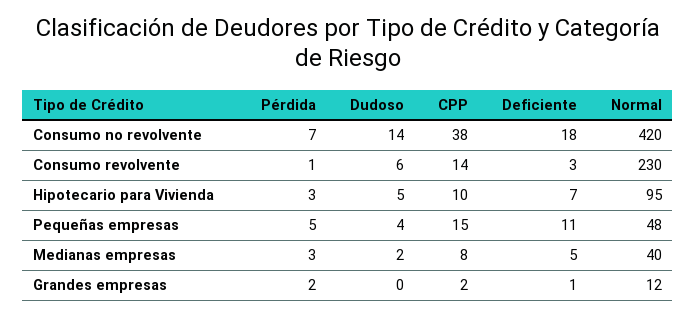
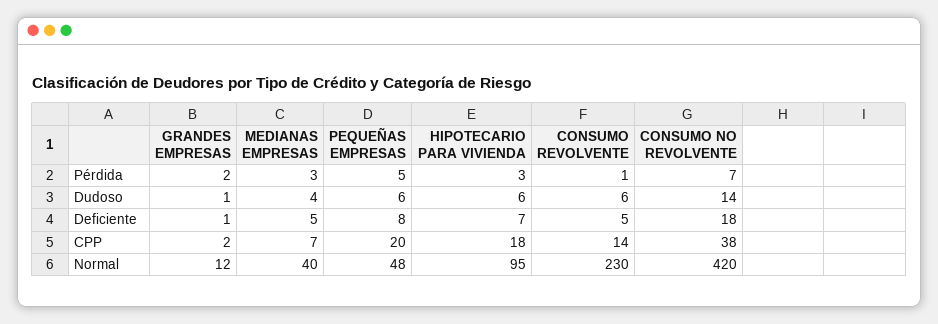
  {
    "Pérdida": {
      "Consumo no revolvente": 7,
      "Consumo revolvente": 1,
      "Hipotecario para Vivienda": 3,
      "Pequeñas empresas": 5,
      "Medianas empresas": 3,
      "Grandes empresas": 2
    },
    "Dudoso": {
      "Consumo no revolvente": 14,
      "Consumo revolvente": 6,
-     "Hipotecario para Vivienda": 5,
+     "Hipotecario para Vivienda": 6,
-     "Pequeñas empresas": 4,
+     "Pequeñas empresas": 6,
-     "Medianas empresas": 2,
+     "Medianas empresas": 4,
-     "Grandes empresas": 0
+     "Grandes empresas": 1
    },
    "CPP": {
      "Consumo no revolvente": 38,
      "Consumo revolvente": 14,
-     "Hipotecario para Vivienda": 10,
+     "Hipotecario para Vivienda": 18,
-     "Pequeñas empresas": 15,
+     "Pequeñas empresas": 20,
-     "Medianas empresas": 8,
+     "Medianas empresas": 7,
      "Grandes empresas": 2
    },
    "Deficiente": {
      "Consumo no revolvente": 18,
-     "Consumo revolvente": 3,
+     "Consumo revolvente": 5,
      "Hipotecario para Vivienda": 7,
-     "Pequeñas empresas": 11,
+     "Pequeñas empresas": 8,
      "Medianas empresas": 5,
      "Grandes empresas": 1
    },
    "Normal": {
      "Consumo no revolvente": 420,
      "Consumo revolvente": 230,
      "Hipotecario para Vivienda": 95,
      "Pequeñas empresas": 48,
      "Medianas empresas": 40,
      "Grandes empresas": 12
    }
  }

